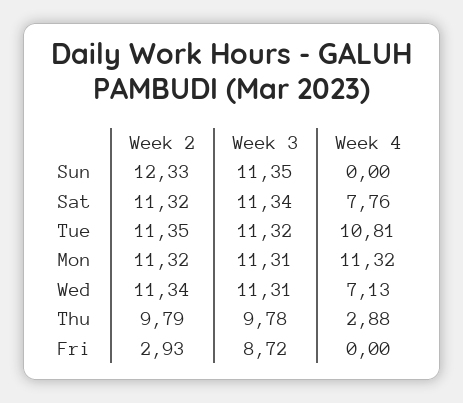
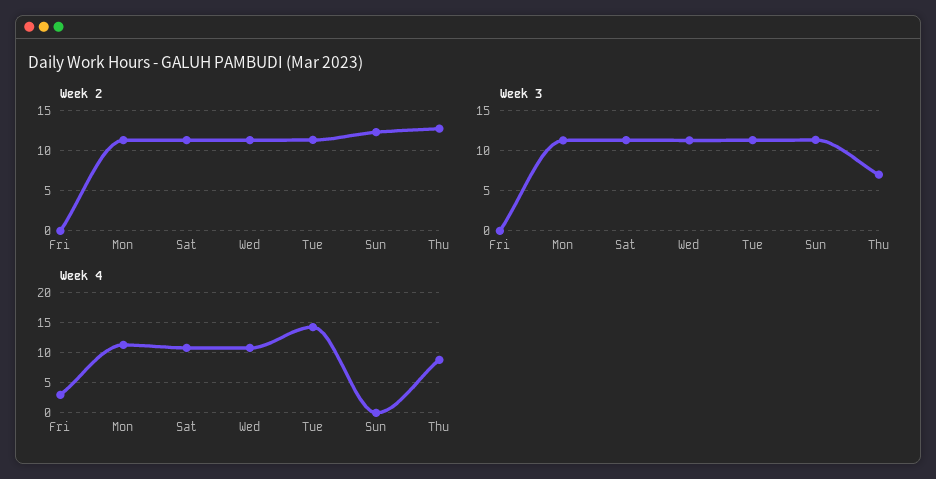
  {
    "Week 2": {
      "Sun": 12.33,
      "Sat": 11.32,
      "Tue": 11.35,
      "Mon": 11.32,
      "Wed": 11.34,
-     "Thu": 9.79,
+     "Thu": 13,
-     "Fri": 2.93
+     "Fri": 0
    },
    "Week 3": {
      "Sun": 11.35,
      "Sat": 11.34,
      "Tue": 11.32,
      "Mon": 11.31,
      "Wed": 11.31,
-     "Thu": 9.78,
+     "Thu": 7,
-     "Fri": 8.72
+     "Fri": 0
    },
    "Week 4": {
      "Sun": 0,
-     "Sat": 7.76,
+     "Sat": 11,
-     "Tue": 10.81,
+     "Tue": 14,
      "Mon": 11.32,
-     "Wed": 7.13,
+     "Wed": 11,
-     "Thu": 2.88,
+     "Thu": 9,
-     "Fri": 0
+     "Fri": 3
    }
  }

